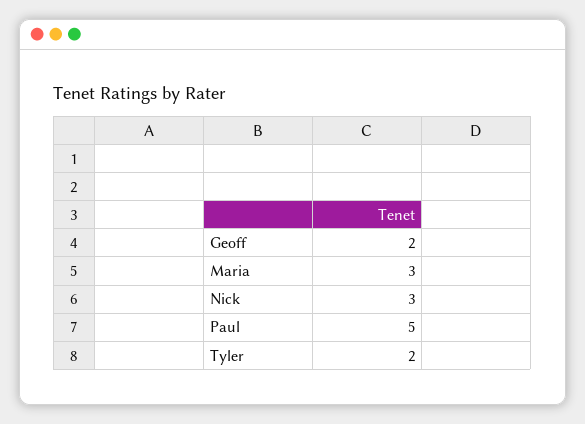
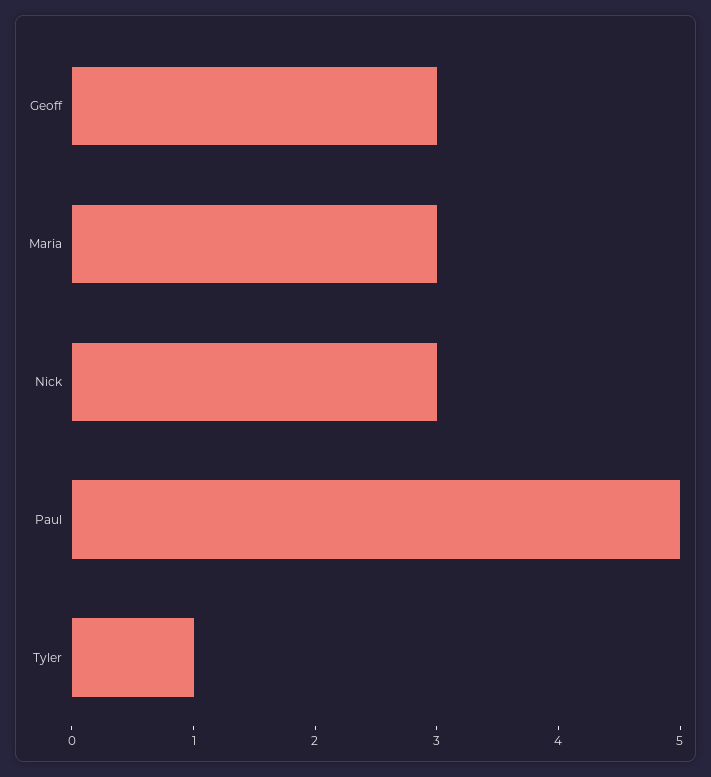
  {
-   "Geoff": 2,
+   "Geoff": 3,
    "Maria": 3,
    "Nick": 3,
    "Paul": 5,
-   "Tyler": 2
+   "Tyler": 1
  }

